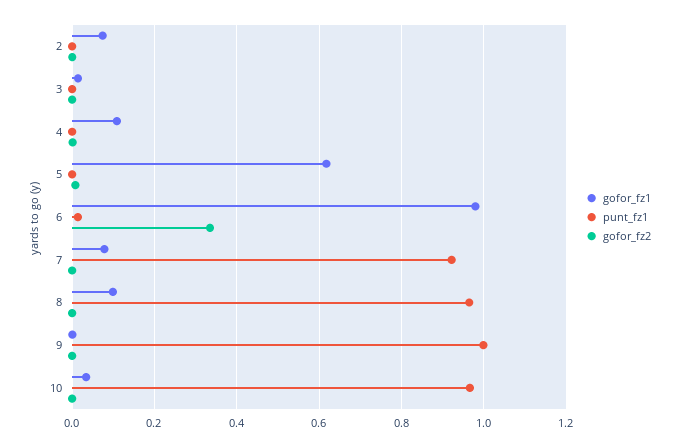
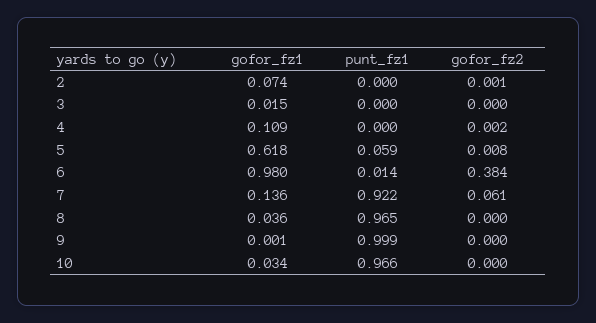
  {
    "gofor_fz1": {
      "2": 0.074,
      "3": 0.015,
      "4": 0.109,
      "5": 0.618,
      "6": 0.98,
-     "7": 0.08,
+     "7": 0.136,
-     "8": 0.1,
+     "8": 0.036,
      "9": 0.001,
      "10": 0.034
    },
    "punt_fz1": {
      "2": 0,
      "3": 0,
      "4": 0,
-     "5": 0,
+     "5": 0.059,
      "6": 0.014,
      "7": 0.922,
      "8": 0.965,
      "9": 0.999,
      "10": 0.966
    },
    "gofor_fz2": {
      "2": 0.001,
      "3": 0,
      "4": 0.002,
      "5": 0.008,
-     "6": 0.34,
+     "6": 0.384,
-     "7": 0,
+     "7": 0.061,
      "8": 0,
      "9": 0,
      "10": 0
    }
  }

